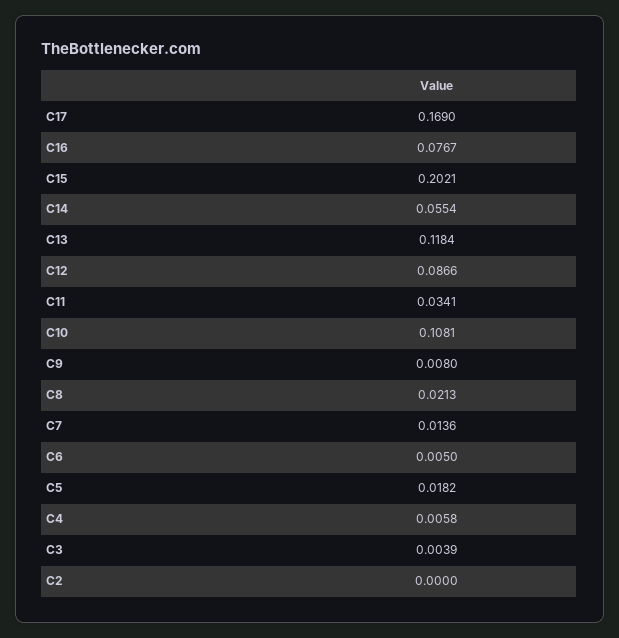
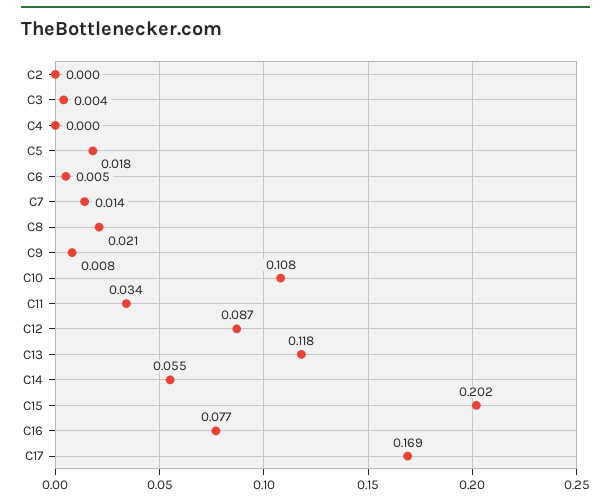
  {
    "C17": 0.169,
    "C16": 0.0767,
    "C15": 0.2021,
    "C14": 0.0554,
    "C13": 0.1184,
    "C12": 0.0866,
    "C11": 0.0341,
    "C10": 0.1081,
    "C9": 0.008,
    "C8": 0.0213,
    "C7": 0.0136,
    "C6": 0.005,
    "C5": 0.0182,
-   "C4": 0.0058,
+   "C4": 0,
    "C3": 0.0039,
    "C2": 0
  }

